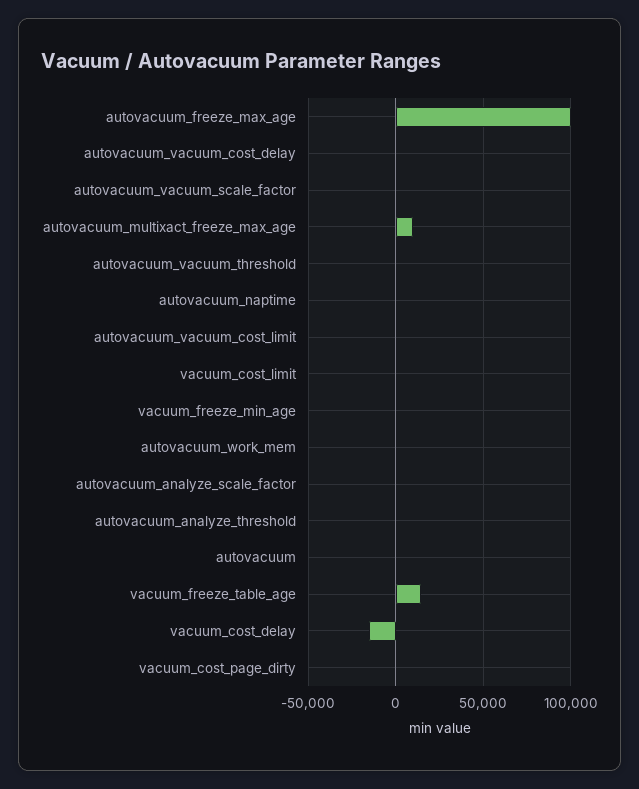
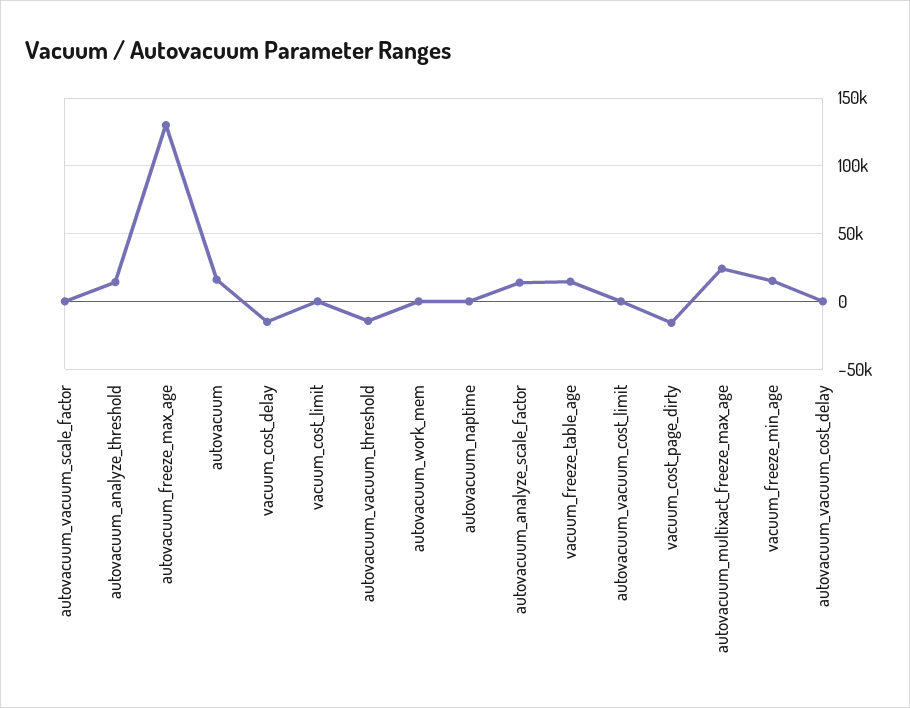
  {
-   "autovacuum_freeze_max_age": 100000,
+   "autovacuum_freeze_max_age": 130000,
    "autovacuum_vacuum_cost_delay": 0,
    "autovacuum_vacuum_scale_factor": 0,
-   "autovacuum_multixact_freeze_max_age": 10000,
+   "autovacuum_multixact_freeze_max_age": 25000,
-   "autovacuum_vacuum_threshold": 0,
+   "autovacuum_vacuum_threshold": -15000,
    "autovacuum_naptime": 0,
    "autovacuum_vacuum_cost_limit": 0,
    "vacuum_cost_limit": 0,
-   "vacuum_freeze_min_age": 0,
+   "vacuum_freeze_min_age": 15000,
    "autovacuum_work_mem": 0,
-   "autovacuum_analyze_scale_factor": 0,
+   "autovacuum_analyze_scale_factor": 15000,
-   "autovacuum_analyze_threshold": 0,
+   "autovacuum_analyze_threshold": 15000,
-   "autovacuum": 0,
+   "autovacuum": 15000,
    "vacuum_freeze_table_age": 15000,
    "vacuum_cost_delay": -15000,
-   "vacuum_cost_page_dirty": 0
+   "vacuum_cost_page_dirty": -15000
  }

